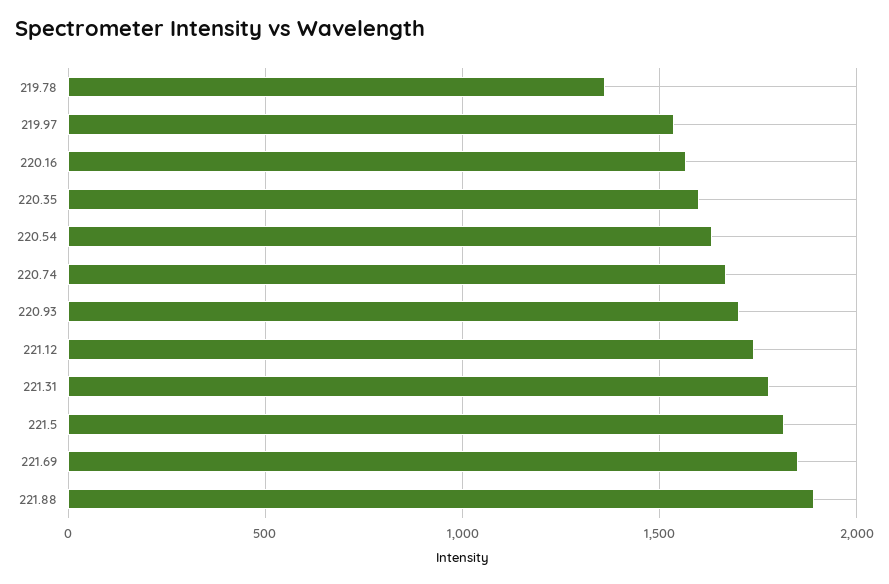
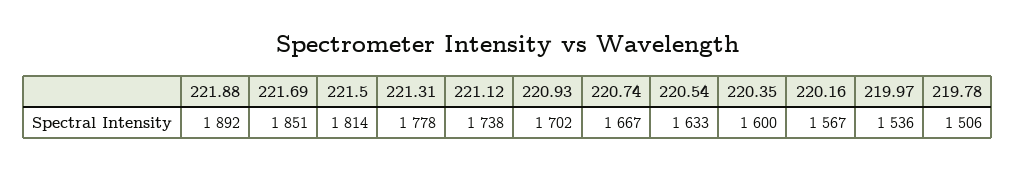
  {
-   "219.78": 1350,
+   "219.78": 1506,
    "219.97": 1536,
    "220.16": 1567,
    "220.35": 1600,
    "220.54": 1633,
    "220.74": 1667,
    "220.93": 1702,
    "221.12": 1738,
    "221.31": 1778,
    "221.5": 1814,
    "221.69": 1851,
    "221.88": 1892
  }

